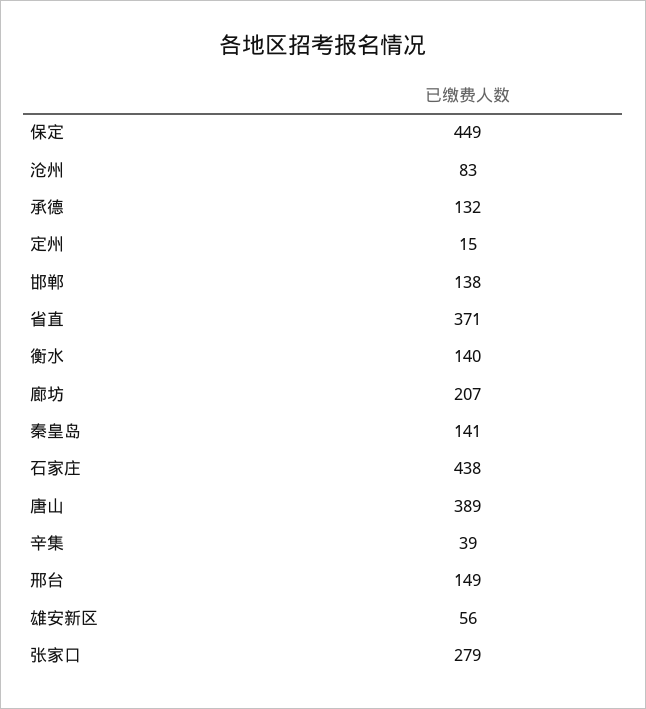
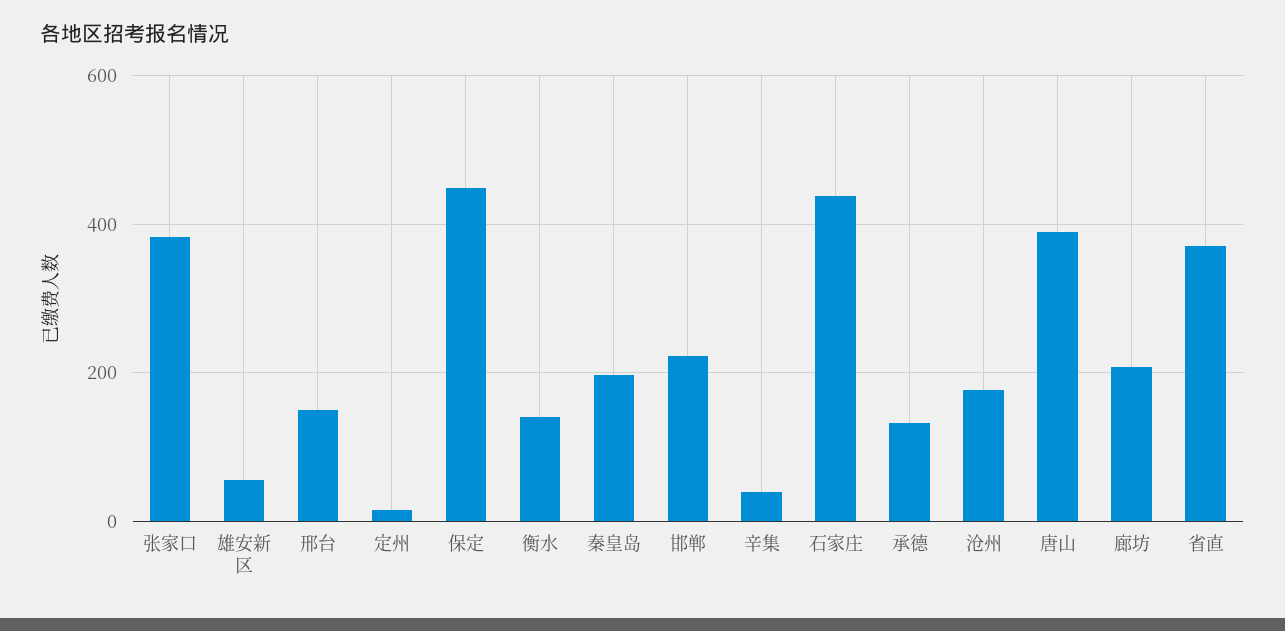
  {
    "保定": 449,
-   "沧州": 83,
+   "沧州": 180,
    "承德": 132,
    "定州": 15,
-   "邯郸": 138,
+   "邯郸": 220,
    "省直": 371,
    "衡水": 140,
    "廊坊": 207,
-   "秦皇岛": 141,
+   "秦皇岛": 200,
    "石家庄": 438,
    "唐山": 389,
    "辛集": 39,
    "邢台": 149,
    "雄安新区": 56,
-   "张家口": 279
+   "张家口": 380
  }

